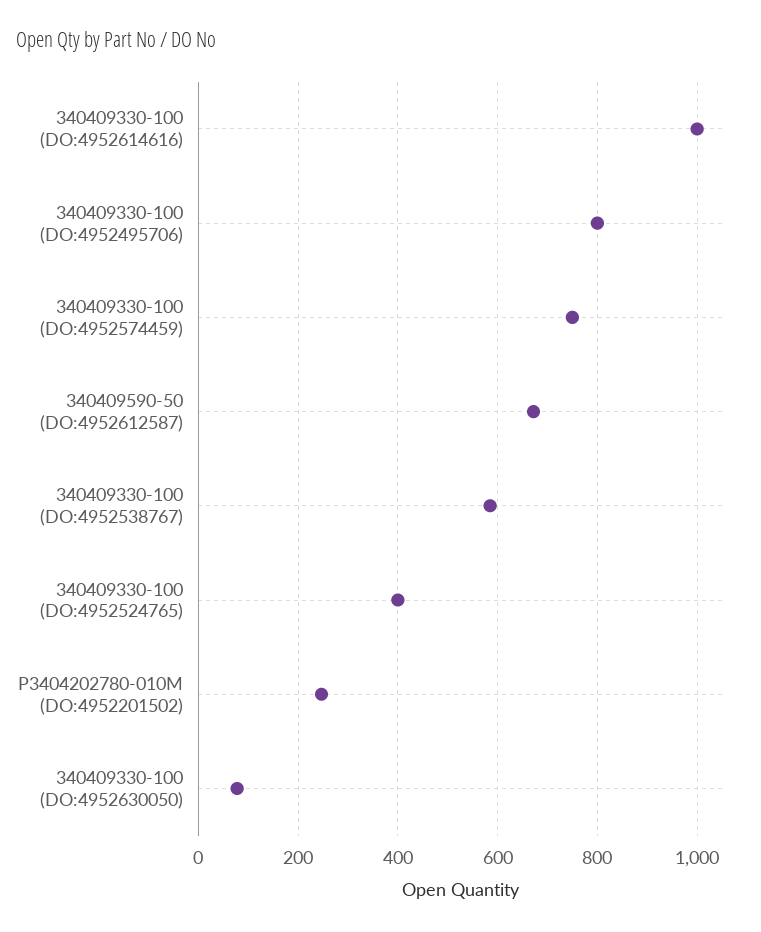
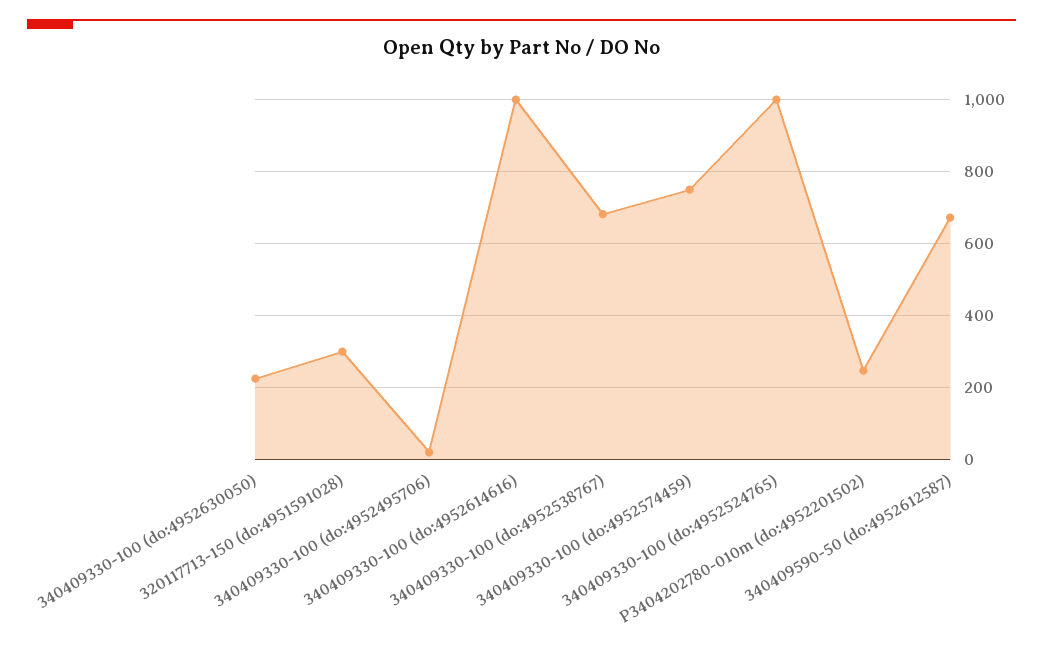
  {
    "340409330-100 (DO:4952614616)": 1000,
-   "340409330-100 (DO:4952495706)": 800,
+   "340409330-100 (DO:4952495706)": 20,
    "340409330-100 (DO:4952574459)": 760,
    "340409590-50 (DO:4952612587)": 680,
-   "340409330-100 (DO:4952538767)": 580,
+   "340409330-100 (DO:4952538767)": 680,
-   "340409330-100 (DO:4952524765)": 400,
+   "340409330-100 (DO:4952524765)": 1000,
    "P3404202780-010M (DO:4952201502)": 240,
-   "340409330-100 (DO:4952630050)": 80
+   "340409330-100 (DO:4952630050)": 220,
+   "320117713-150 (do:4951591028)": 300
  }

